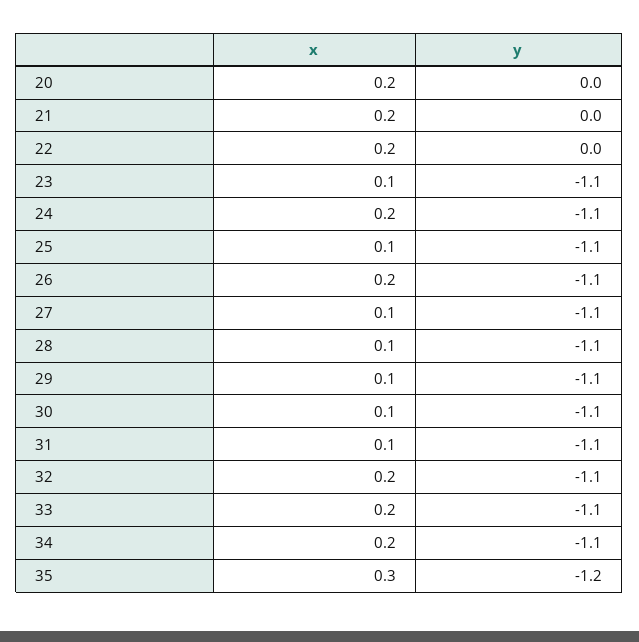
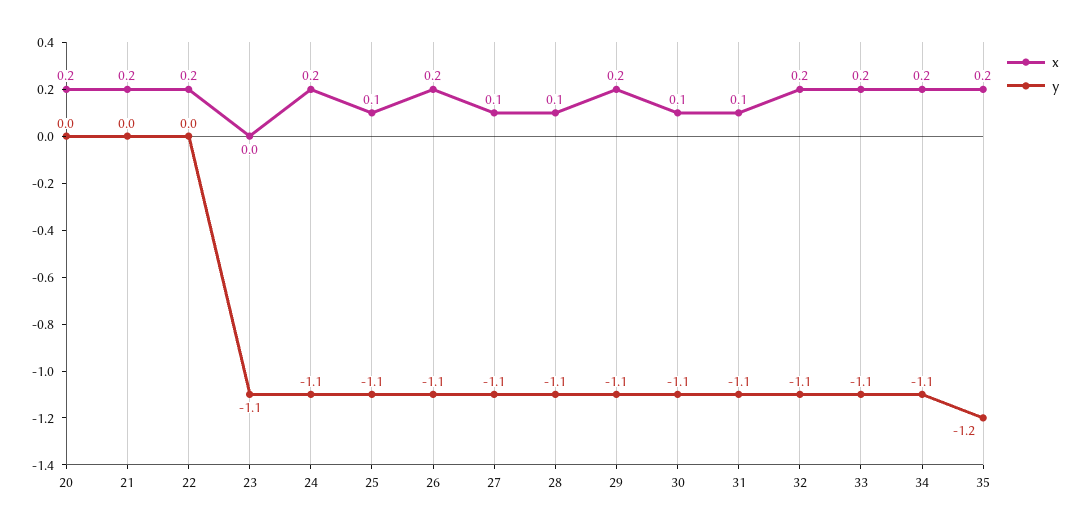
  {
    "x": {
      "20": 0.2,
      "21": 0.2,
      "22": 0.2,
-     "23": 0.1,
+     "23": 0,
      "24": 0.2,
      "25": 0.1,
      "26": 0.2,
      "27": 0.1,
      "28": 0.1,
-     "29": 0.1,
+     "29": 0.2,
      "30": 0.1,
      "31": 0.1,
      "32": 0.2,
      "33": 0.2,
      "34": 0.2,
-     "35": 0.3
+     "35": 0.2
    },
    "y": {
      "20": 0,
      "21": 0,
      "22": 0,
      "23": -1.1,
      "24": -1.1,
      "25": -1.1,
      "26": -1.1,
      "27": -1.1,
      "28": -1.1,
      "29": -1.1,
      "30": -1.1,
      "31": -1.1,
      "32": -1.1,
      "33": -1.1,
      "34": -1.1,
      "35": -1.2
    }
  }

